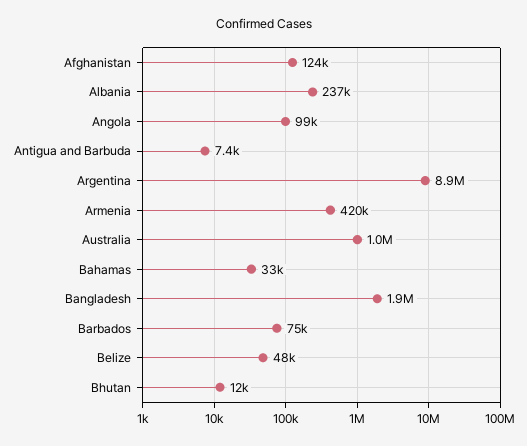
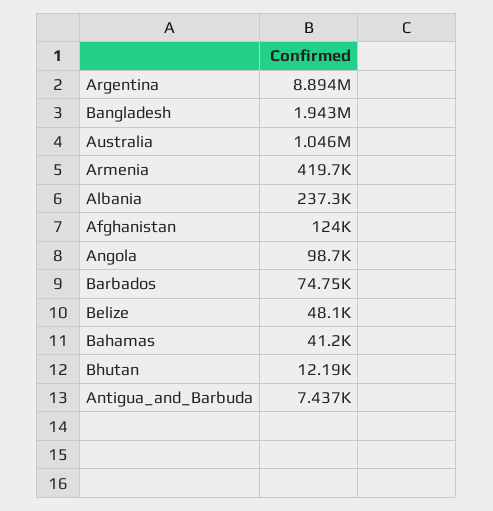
  {
    "Afghanistan": 124000,
    "Albania": 237300,
    "Angola": 98700,
    "Antigua and Barbuda": 7437,
    "Argentina": 8894000,
    "Armenia": 419700,
    "Australia": 1046000,
-   "Bahamas": 33000,
+   "Bahamas": 41200,
    "Bangladesh": 1943000,
    "Barbados": 74750,
    "Belize": 48100,
    "Bhutan": 12190
  }

